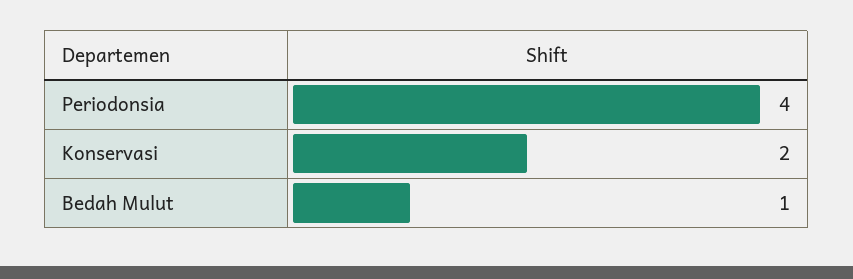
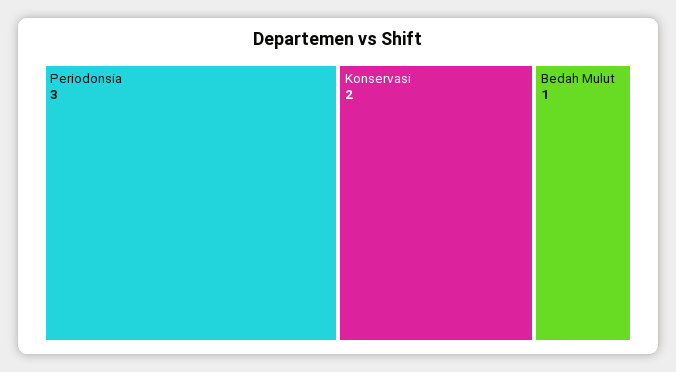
  {
-   "Periodonsia": 4,
+   "Periodonsia": 3,
    "Konservasi": 2,
    "Bedah Mulut": 1
  }

